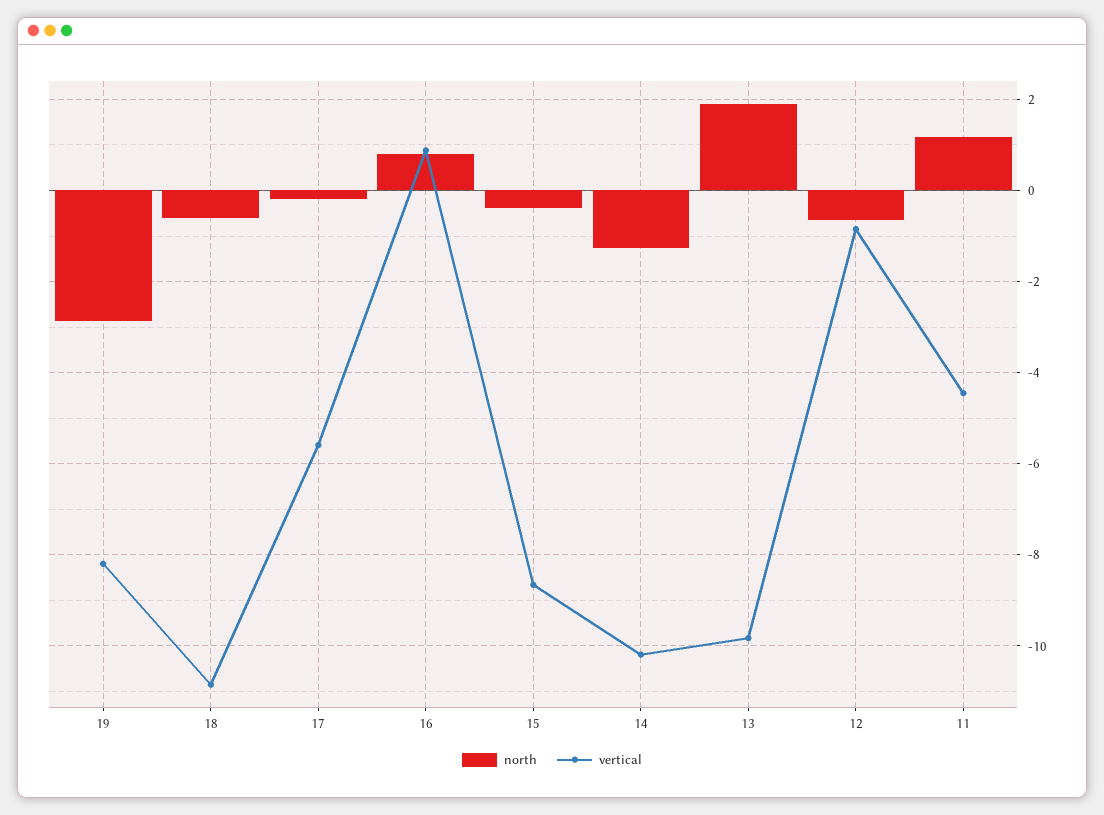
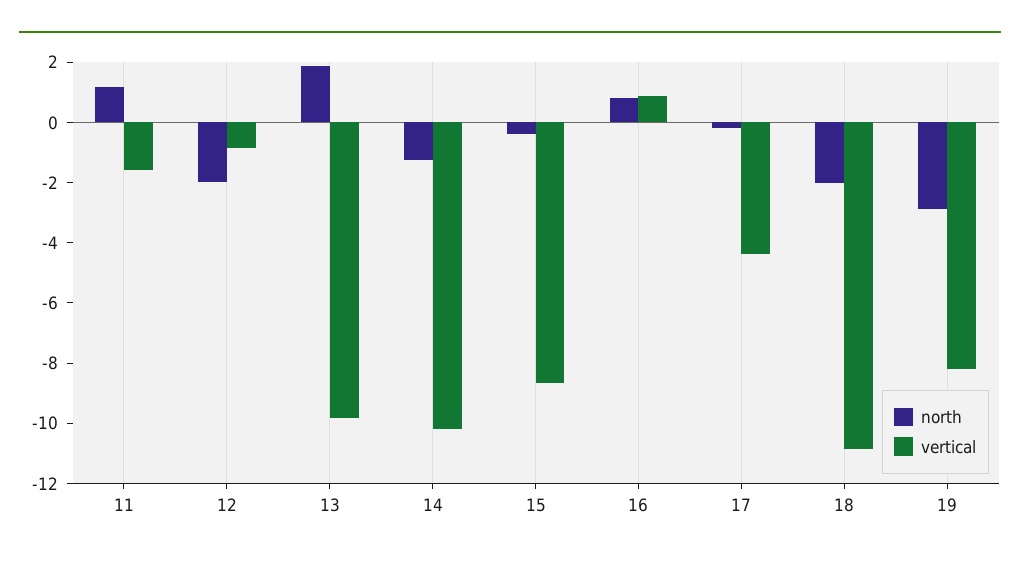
  {
    "north": {
      "19": -2.8,
-     "18": -0.6,
+     "18": -2,
      "17": -0.2,
      "16": 0.8,
      "15": -0.4,
      "14": -1.2,
      "13": 1.8,
-     "12": -0.6,
+     "12": -2,
      "11": 1.2
    },
    "vertical": {
      "19": -8.2,
      "18": -10.8,
-     "17": -5.6,
+     "17": -4.5,
      "16": 0.8,
      "15": -8.6,
      "14": -10.2,
      "13": -9.8,
      "12": -0.8,
-     "11": -4.4
+     "11": -1.5
    }
  }

